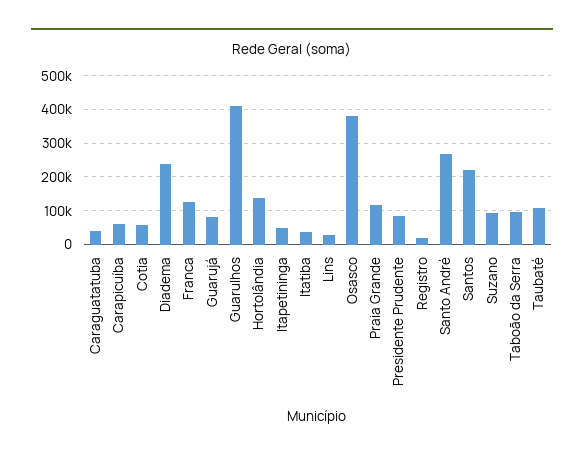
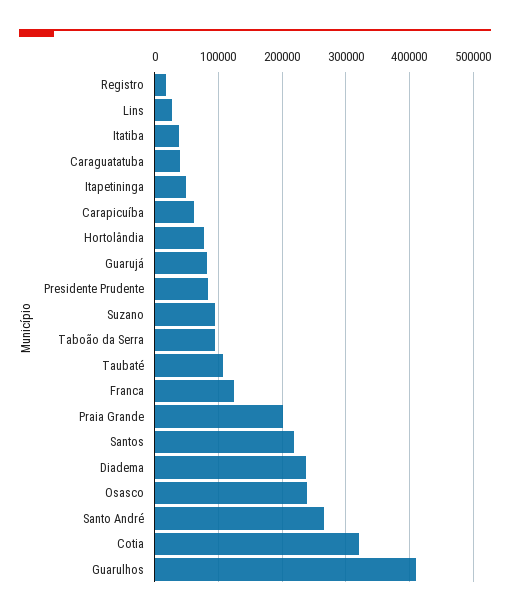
  {
    "Caraguatatuba": 40000,
    "Carapicuíba": 60000,
-   "Cotia": 60000,
+   "Cotia": 320000,
    "Diadema": 240000,
    "Franca": 130000,
    "Guarujá": 80000,
    "Guarulhos": 410000,
-   "Hortolândia": 140000,
+   "Hortolândia": 80000,
    "Itapetininga": 50000,
    "Itatiba": 40000,
    "Lins": 30000,
-   "Osasco": 380000,
+   "Osasco": 240000,
-   "Praia Grande": 120000,
+   "Praia Grande": 200000,
    "Presidente Prudente": 80000,
    "Registro": 20000,
    "Santo André": 270000,
    "Santos": 220000,
    "Suzano": 90000,
    "Taboão da Serra": 100000,
    "Taubaté": 110000
  }

